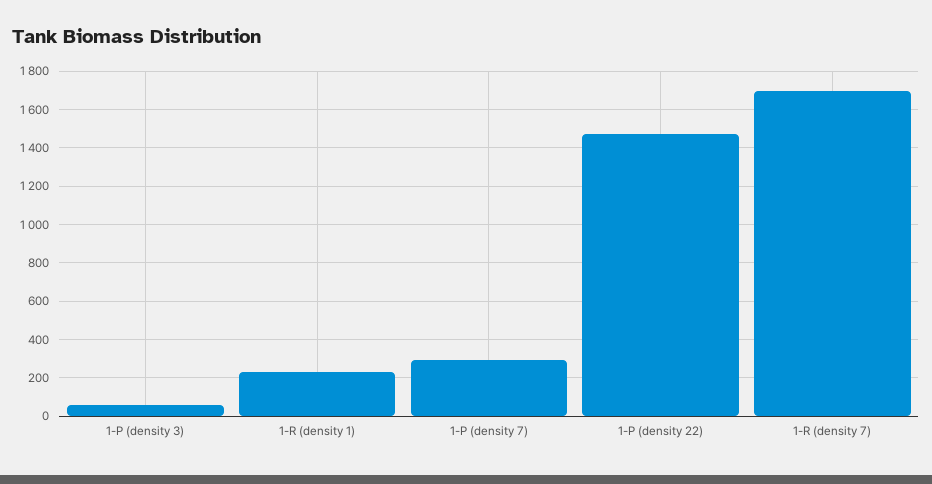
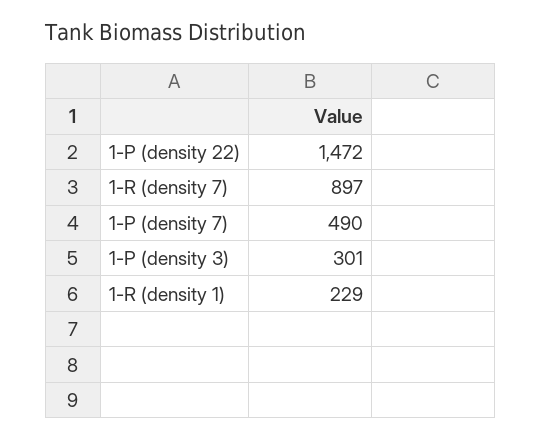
  {
-   "1-P (density 3)": 50,
+   "1-P (density 3)": 301,
    "1-R (density 1)": 229,
-   "1-P (density 7)": 300,
+   "1-P (density 7)": 490,
    "1-P (density 22)": 1472,
-   "1-R (density 7)": 1700
+   "1-R (density 7)": 897
  }

